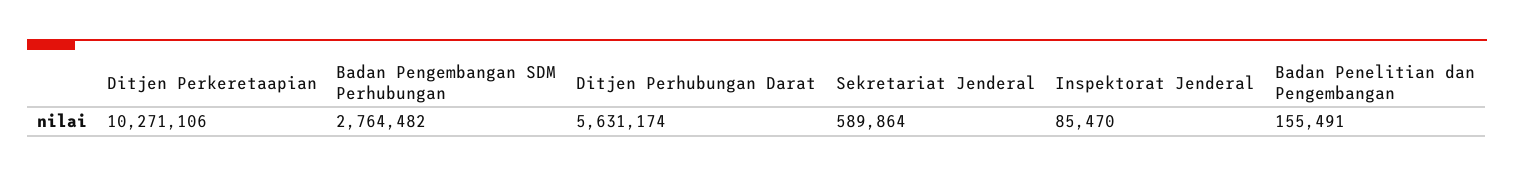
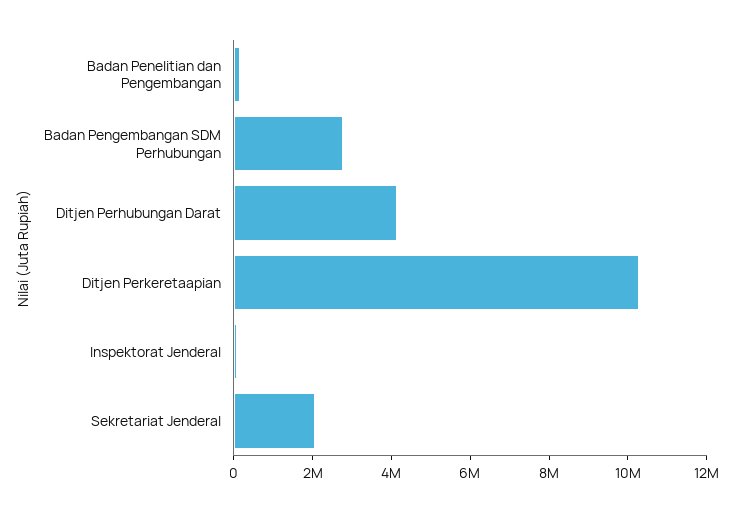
  {
    "Ditjen Perkeretaapian": 10271106,
    "Badan Pengembangan SDM Perhubungan": 2764482,
-   "Ditjen Perhubungan Darat": 5631174,
+   "Ditjen Perhubungan Darat": 4000000,
-   "Sekretariat Jenderal": 589864,
+   "Sekretariat Jenderal": 2000000,
    "Inspektorat Jenderal": 85470,
    "Badan Penelitian dan Pengembangan": 155491
  }

